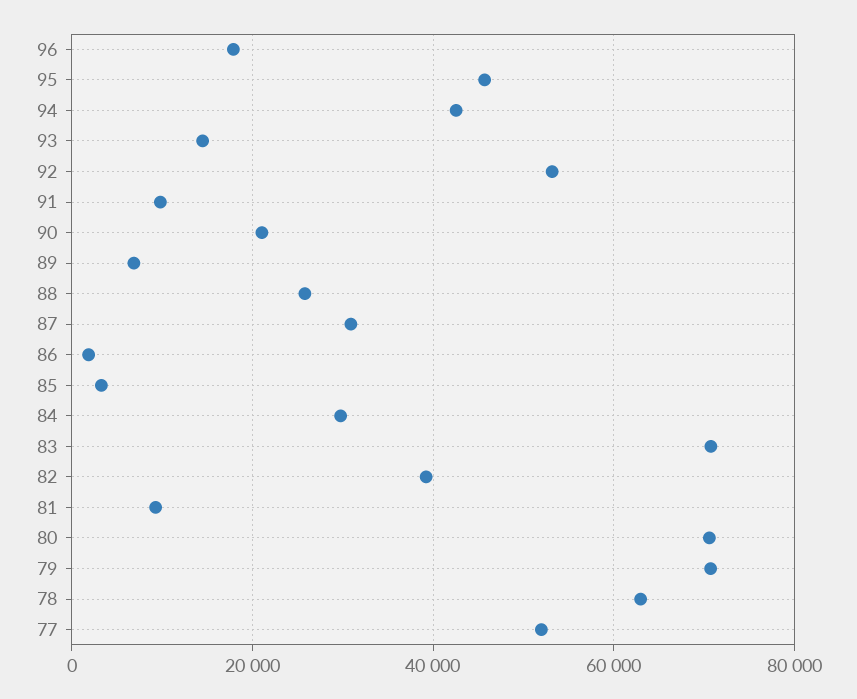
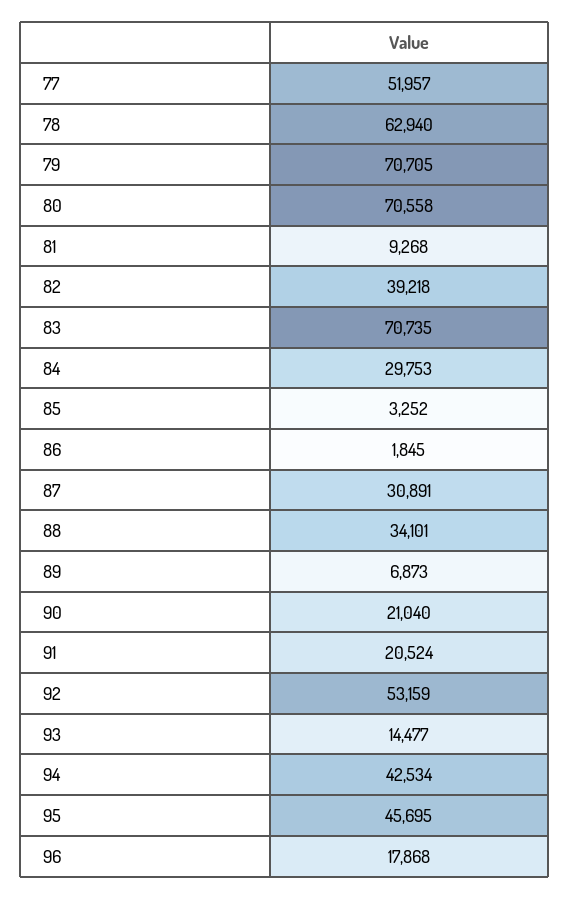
  {
    "96": 17868,
    "95": 45695,
    "94": 42534,
    "93": 14477,
    "92": 53159,
-   "91": 10000,
+   "91": 20524,
    "90": 21040,
    "89": 6873,
-   "88": 26000,
+   "88": 34101,
    "87": 30891,
    "86": 1845,
    "85": 3252,
    "84": 29753,
    "83": 70735,
    "82": 39218,
    "81": 9268,
    "80": 70558,
    "79": 70705,
    "78": 62940,
    "77": 51957
  }

